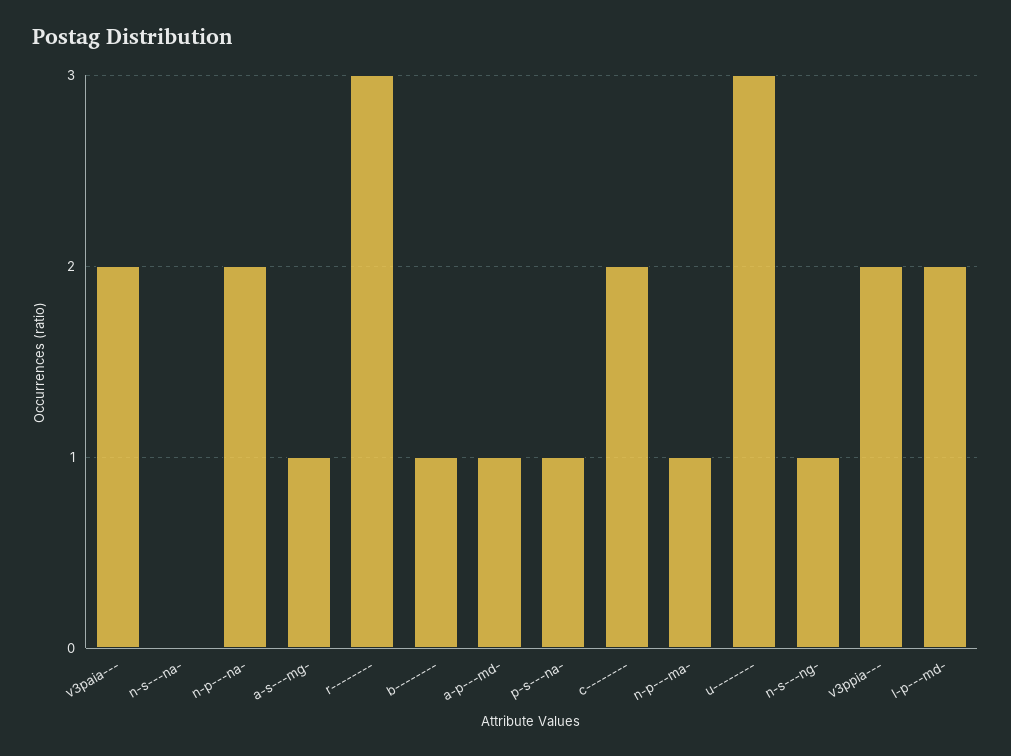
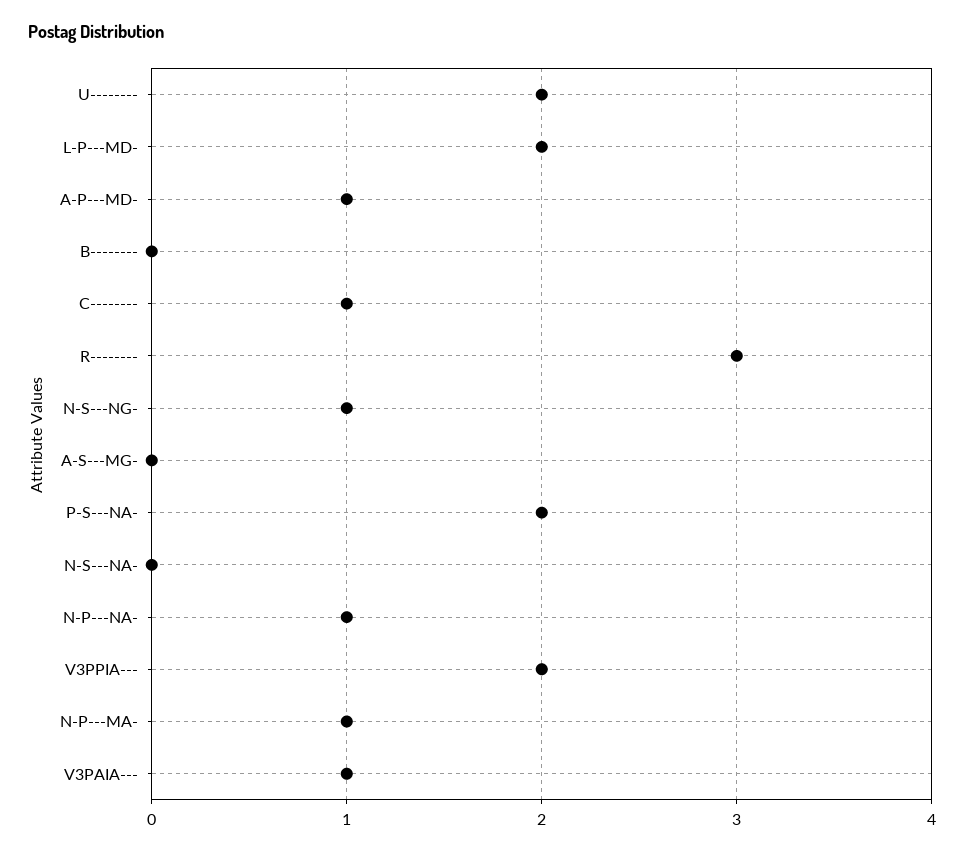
  {
-   "v3paia---": 2,
+   "v3paia---": 1,
    "n-s---na-": 0,
-   "n-p---na-": 2,
+   "n-p---na-": 1,
-   "a-s---mg-": 1,
+   "a-s---mg-": 0,
    "r--------": 3,
-   "b--------": 1,
+   "b--------": 0,
    "a-p---md-": 1,
-   "p-s---na-": 1,
+   "p-s---na-": 2,
-   "c--------": 2,
+   "c--------": 1,
    "n-p---ma-": 1,
-   "u--------": 3,
+   "u--------": 2,
    "n-s---ng-": 1,
    "v3ppia---": 2,
    "l-p---md-": 2
  }

